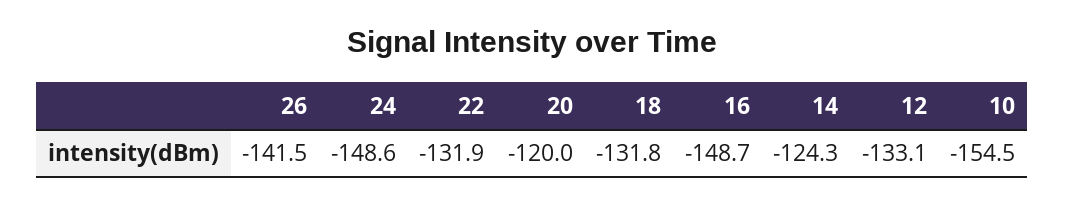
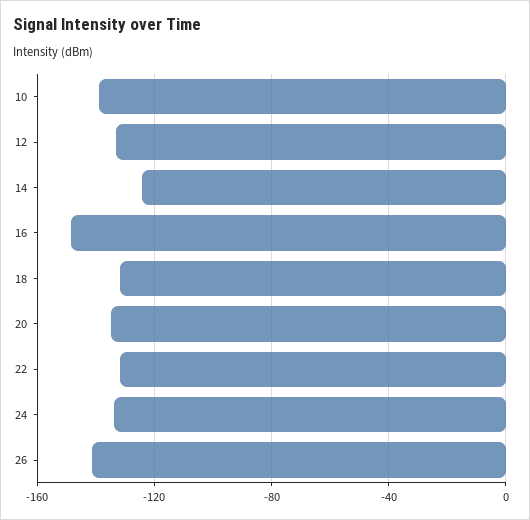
  {
    "26": -141.5,
-   "24": -148.6,
+   "24": -135,
    "22": -131.9,
-   "20": -120,
+   "20": -135,
    "18": -131.8,
    "16": -148.7,
    "14": -124.3,
    "12": -133.1,
-   "10": -154.5
+   "10": -140
  }

